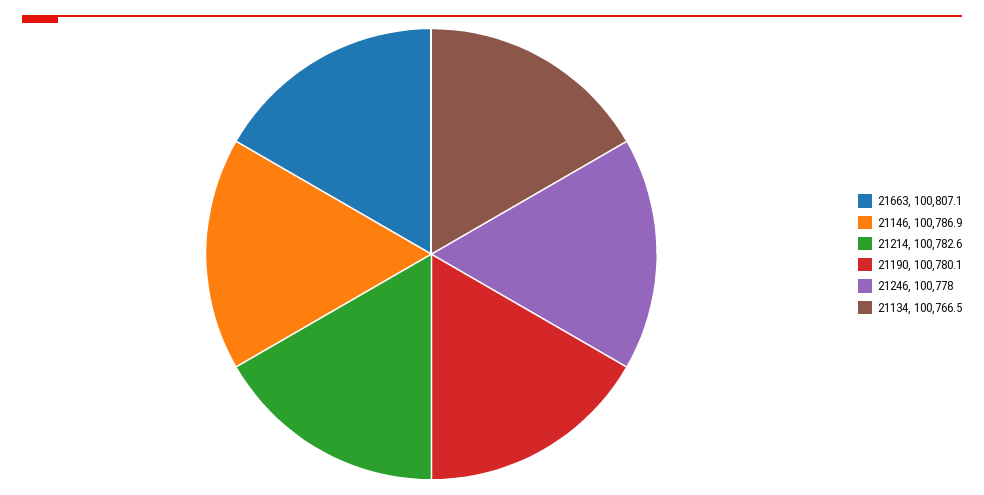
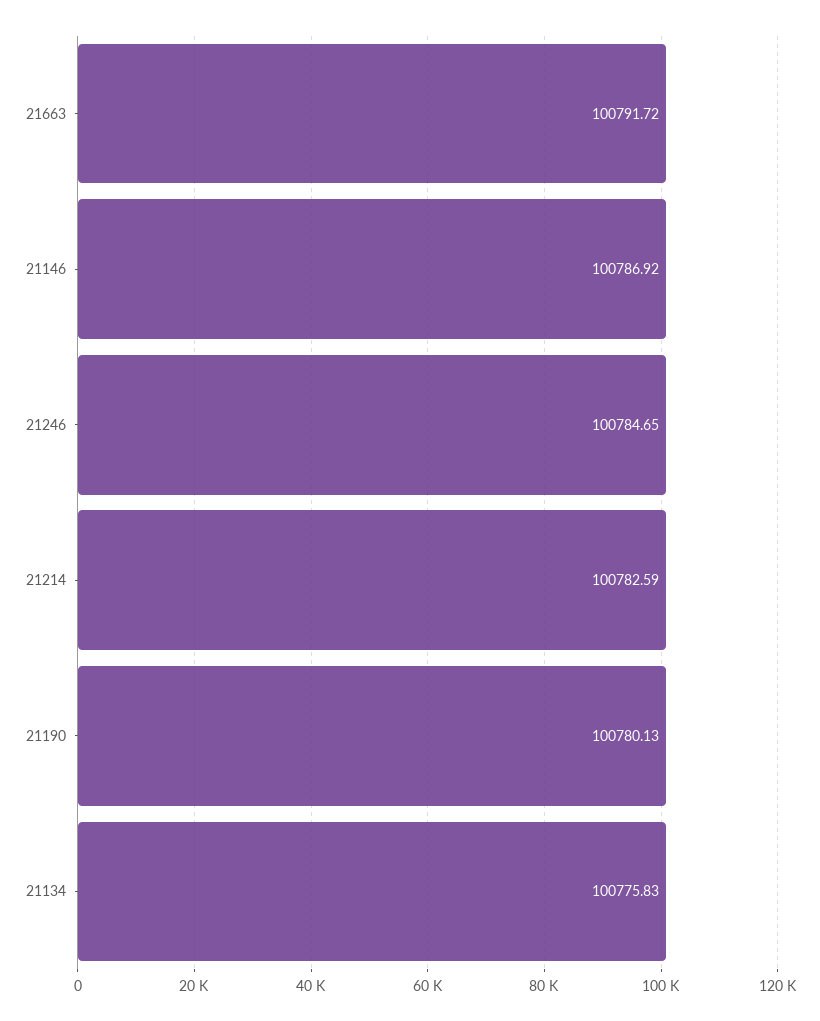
  {
-   "21663": 100807.1,
+   "21663": 100791.72,
    "21146": 100786.92,
    "21214": 100782.59,
    "21190": 100780.13,
-   "21246": 100778,
+   "21246": 100784.65,
-   "21134": 100766.5
+   "21134": 100775.83
  }

